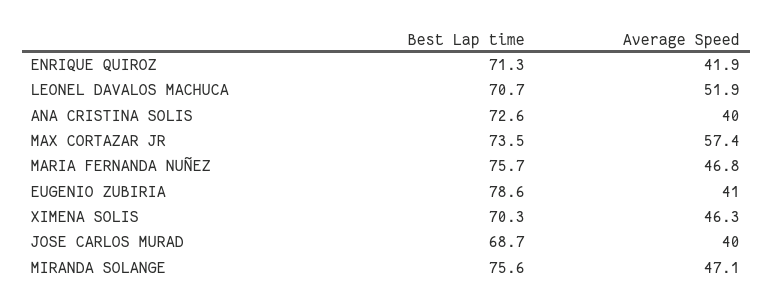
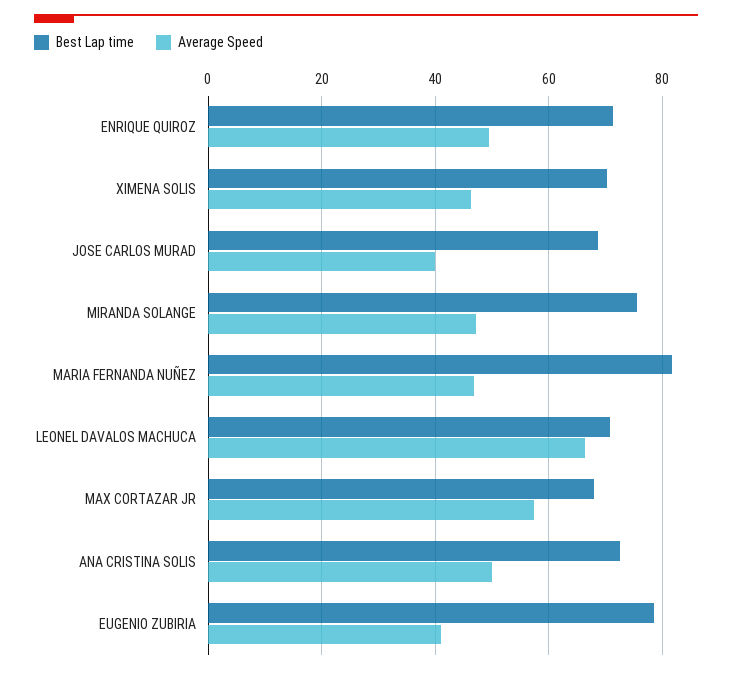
  {
    "Best Lap time": {
      "ENRIQUE QUIROZ": 71.3,
      "LEONEL DAVALOS MACHUCA": 70.7,
      "ANA CRISTINA SOLIS": 72.6,
-     "MAX CORTAZAR JR": 73.5,
+     "MAX CORTAZAR JR": 68,
-     "MARIA FERNANDA NUÑEZ": 75.7,
+     "MARIA FERNANDA NUÑEZ": 82,
      "EUGENIO ZUBIRIA": 78.6,
      "XIMENA SOLIS": 70.3,
      "JOSE CARLOS MURAD": 68.7,
      "MIRANDA SOLANGE": 75.6
    },
    "Average Speed": {
-     "ENRIQUE QUIROZ": 41.9,
+     "ENRIQUE QUIROZ": 50,
-     "LEONEL DAVALOS MACHUCA": 51.9,
+     "LEONEL DAVALOS MACHUCA": 66,
-     "ANA CRISTINA SOLIS": 40,
+     "ANA CRISTINA SOLIS": 50,
      "MAX CORTAZAR JR": 57.4,
      "MARIA FERNANDA NUÑEZ": 46.8,
      "EUGENIO ZUBIRIA": 41,
      "XIMENA SOLIS": 46.3,
      "JOSE CARLOS MURAD": 40,
      "MIRANDA SOLANGE": 47.1
    }
  }

